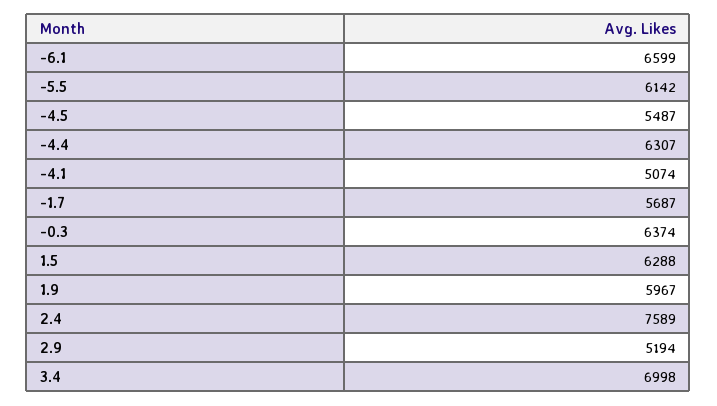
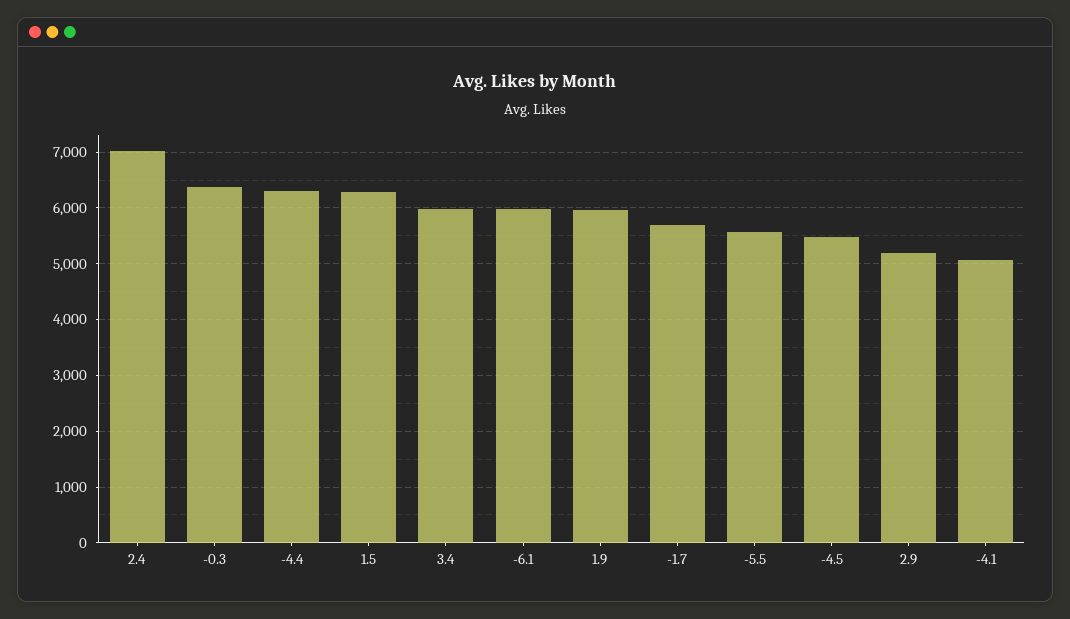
  {
-   "-6.1": 6599,
+   "-6.1": 6000,
-   "-5.5": 6142,
+   "-5.5": 5600,
    "-4.5": 5487,
    "-4.4": 6307,
    "-4.1": 5074,
    "-1.7": 5687,
    "-0.3": 6374,
    "1.5": 6288,
    "1.9": 5967,
-   "2.4": 7589,
+   "2.4": 7000,
    "2.9": 5194,
-   "3.4": 6998
+   "3.4": 6000
  }

